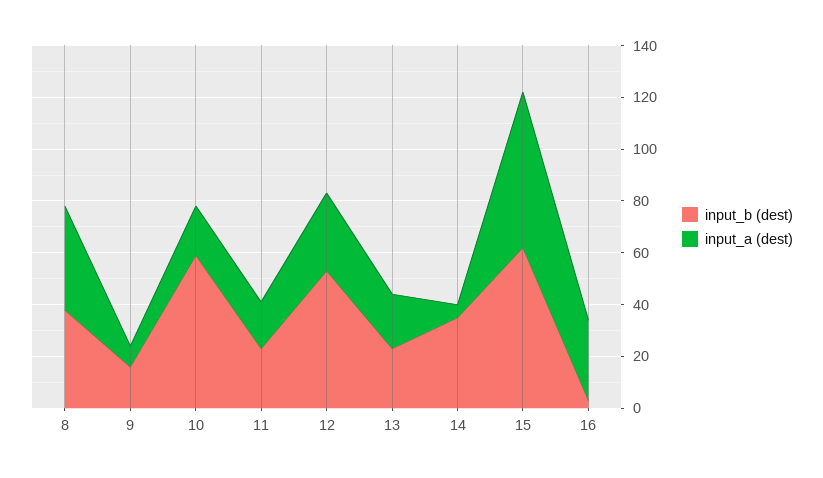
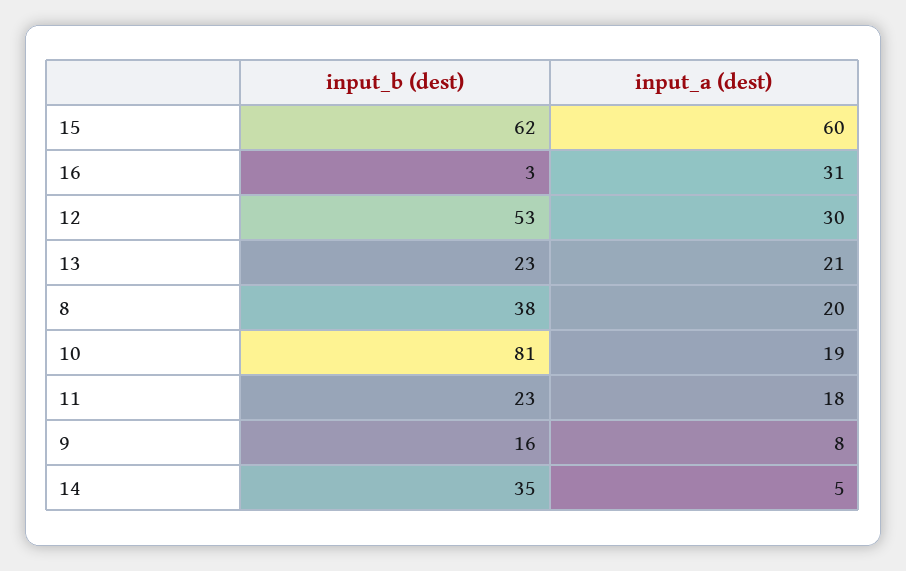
  {
    "input_b (dest)": {
      "8": 38,
      "9": 16,
-     "10": 60,
+     "10": 81,
      "11": 23,
      "12": 53,
      "13": 23,
      "14": 35,
      "15": 62,
      "16": 3
    },
    "input_a (dest)": {
-     "8": 40,
+     "8": 20,
      "9": 8,
      "10": 19,
      "11": 18,
      "12": 30,
      "13": 21,
      "14": 5,
      "15": 60,
      "16": 31
    }
  }

